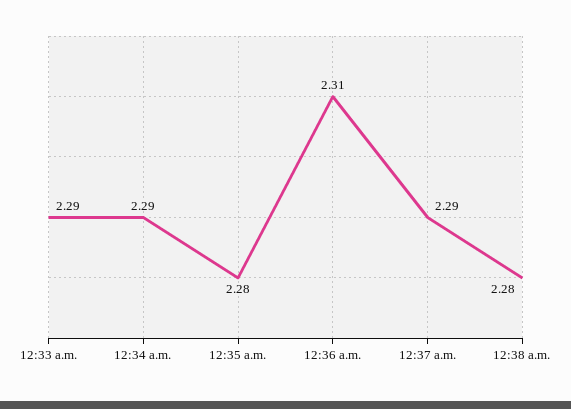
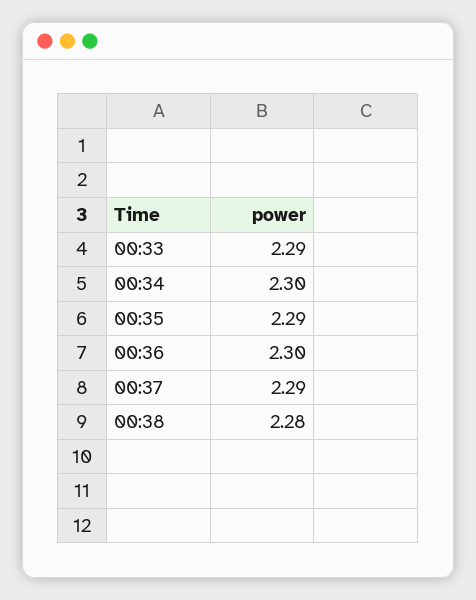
  {
    "12:33 a.m.": 2.29,
-   "12:34 a.m.": 2.29,
+   "12:34 a.m.": 2.3,
-   "12:35 a.m.": 2.28,
+   "12:35 a.m.": 2.29,
-   "12:36 a.m.": 2.31,
+   "12:36 a.m.": 2.3,
    "12:37 a.m.": 2.29,
    "12:38 a.m.": 2.28
  }

